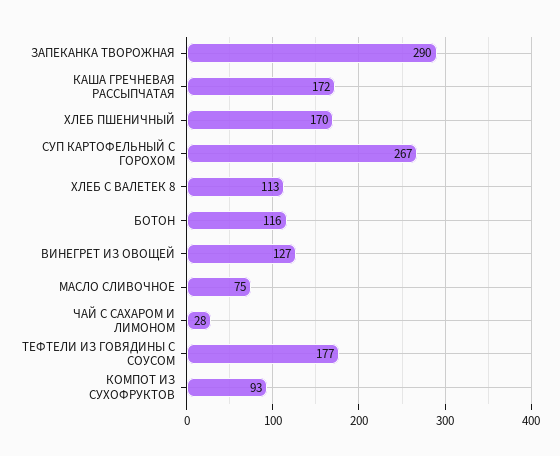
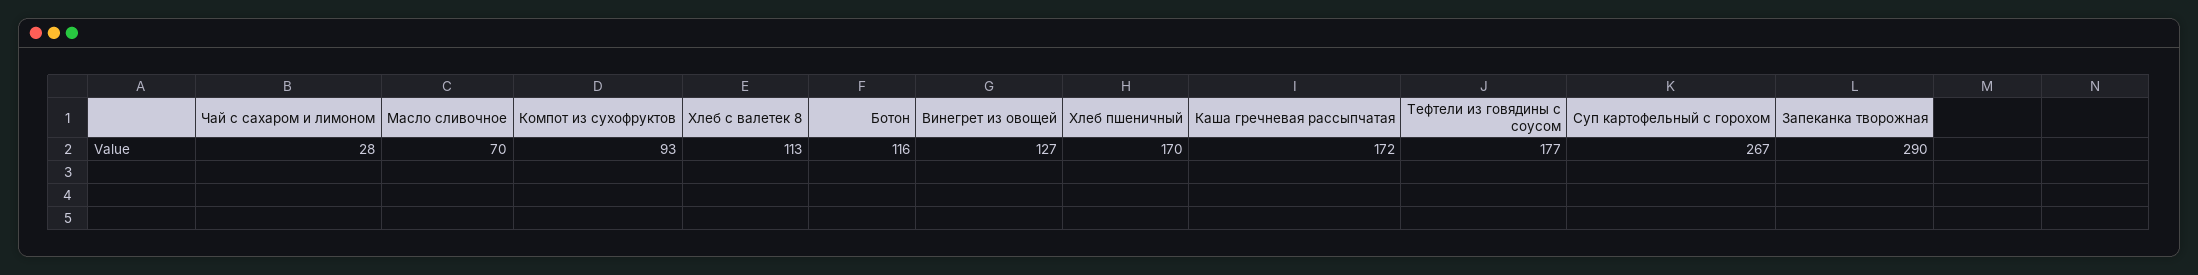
  {
    "ЗАПЕКАНКА ТВОРОЖНАЯ": 290,
    "КАША ГРЕЧНЕВАЯ РАССЫПЧАТАЯ": 172,
    "ХЛЕБ ПШЕНИЧНЫЙ": 170,
    "СУП КАРТОФЕЛЬНЫЙ С ГОРОХОМ": 267,
    "ХЛЕБ С ВАЛЕТЕК 8": 113,
    "БОТОН": 116,
    "ВИНЕГРЕТ ИЗ ОВОЩЕЙ": 127,
-   "МАСЛО СЛИВОЧНОЕ": 75,
+   "МАСЛО СЛИВОЧНОЕ": 70,
    "ЧАЙ С САХАРОМ И ЛИМОНОМ": 28,
    "ТЕФТЕЛИ ИЗ ГОВЯДИНЫ С СОУСОМ": 177,
    "КОМПОТ ИЗ СУХОФРУКТОВ": 93
  }

